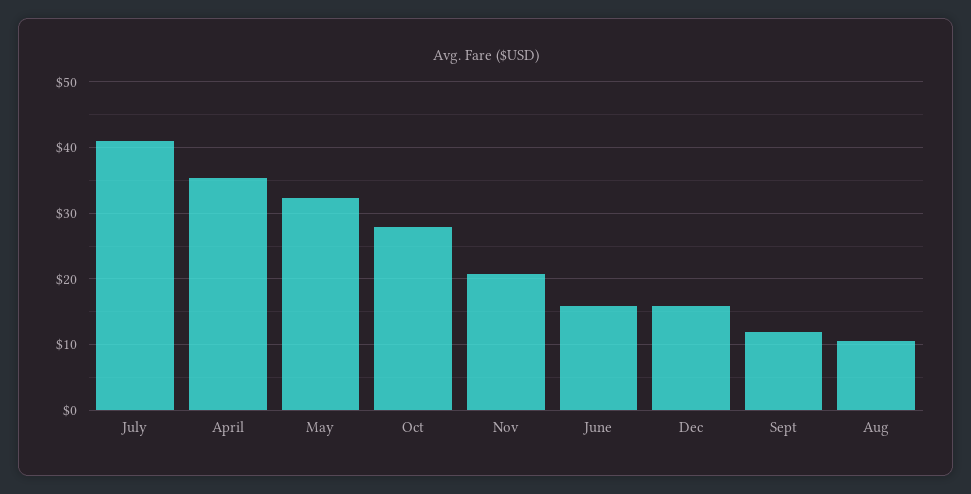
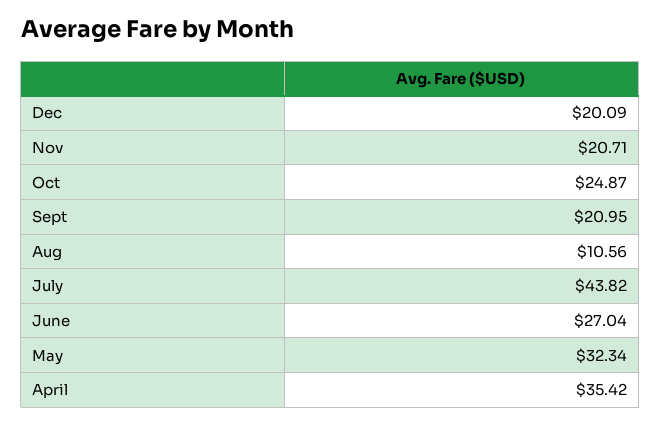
  {
-   "July": 41,
+   "July": 43.82,
    "April": 35.42,
    "May": 32.34,
-   "Oct": 28,
+   "Oct": 24.87,
    "Nov": 20.71,
-   "June": 16,
+   "June": 27.04,
-   "Dec": 16,
+   "Dec": 20.09,
-   "Sept": 12,
+   "Sept": 20.95,
    "Aug": 10.56
  }

